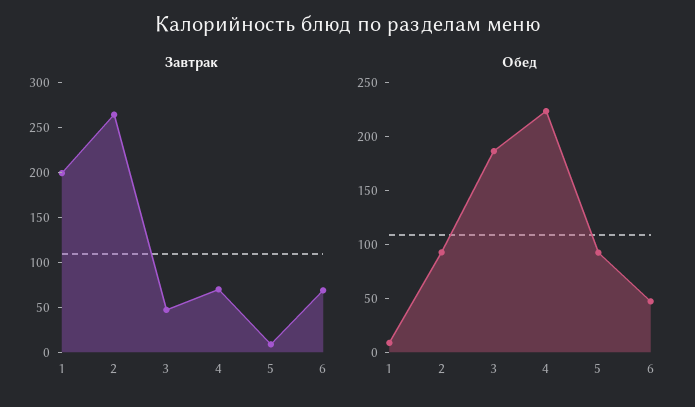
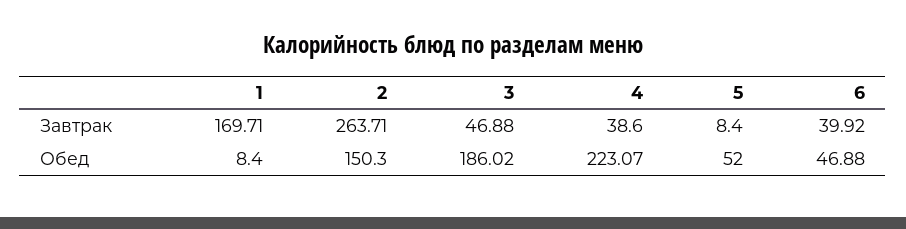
  {
    "Завтрак": {
-     "1": 200,
+     "1": 169.71,
      "2": 263.71,
      "3": 46.88,
-     "4": 70,
+     "4": 38.6,
      "5": 8.4,
-     "6": 70
+     "6": 39.92
    },
    "Обед": {
      "1": 8.4,
-     "2": 90,
+     "2": 150.3,
      "3": 186.02,
      "4": 223.07,
-     "5": 90,
+     "5": 52,
      "6": 46.88
    }
  }

